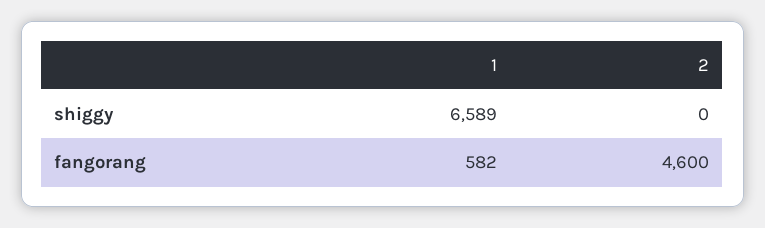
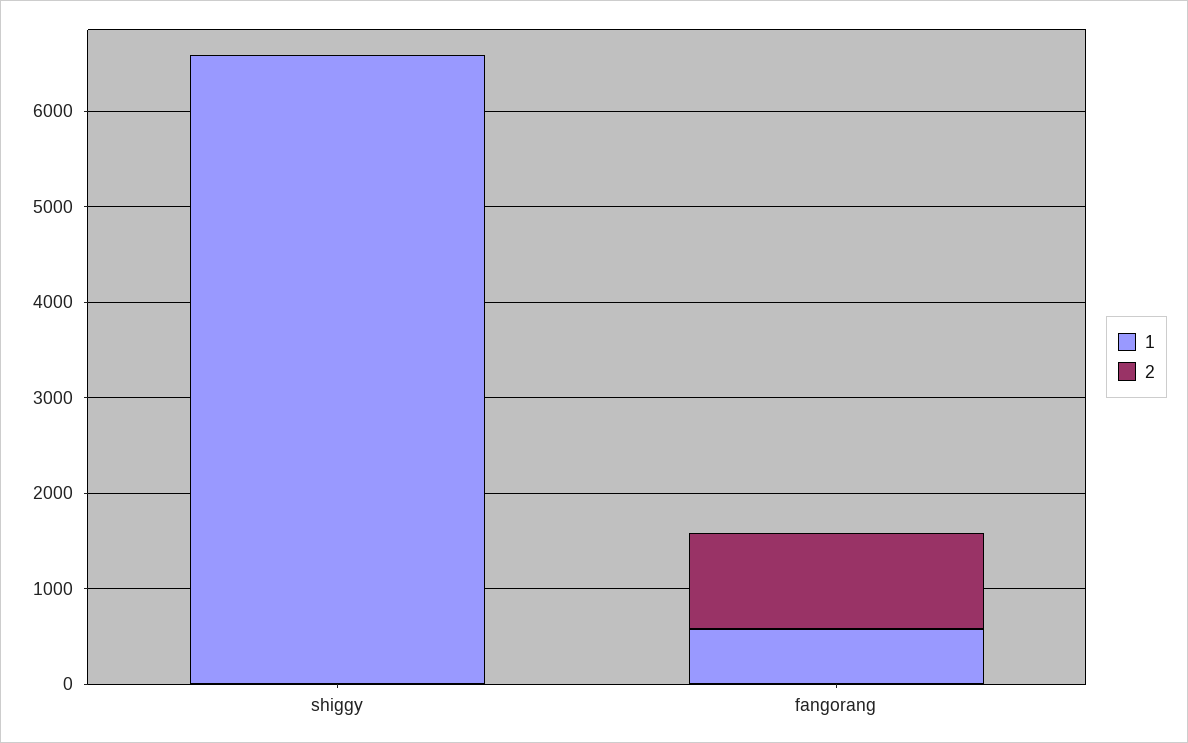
  {
    "1": {
      "shiggy": 6589,
      "fangorang": 582
    },
    "2": {
      "shiggy": 0,
-     "fangorang": 4600
+     "fangorang": 1000
    }
  }

